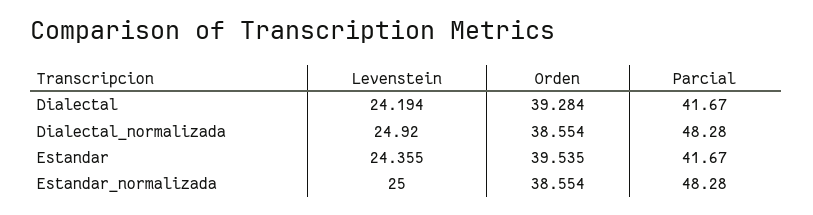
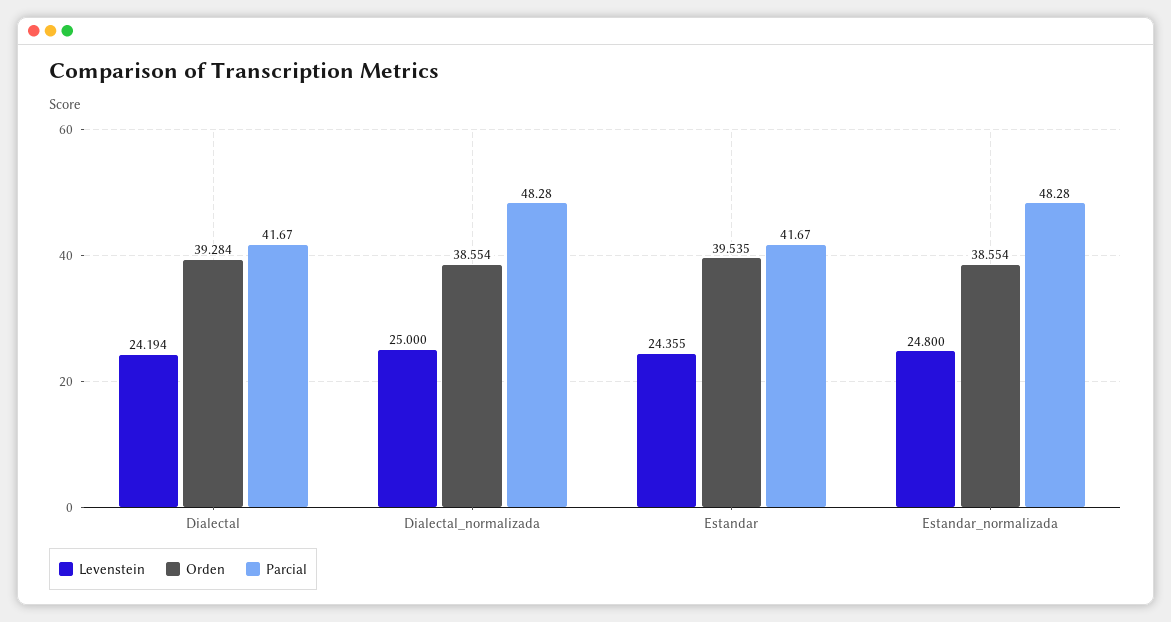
  {
    "Levenstein": {
      "Dialectal": 24.194,
-     "Dialectal_normalizada": 24.92,
+     "Dialectal_normalizada": 25,
      "Estandar": 24.355,
-     "Estandar_normalizada": 25
+     "Estandar_normalizada": 24.8
    },
    "Orden": {
      "Dialectal": 39.284,
      "Dialectal_normalizada": 38.554,
      "Estandar": 39.535,
      "Estandar_normalizada": 38.554
    },
    "Parcial": {
      "Dialectal": 41.67,
      "Dialectal_normalizada": 48.28,
      "Estandar": 41.67,
      "Estandar_normalizada": 48.28
    }
  }

